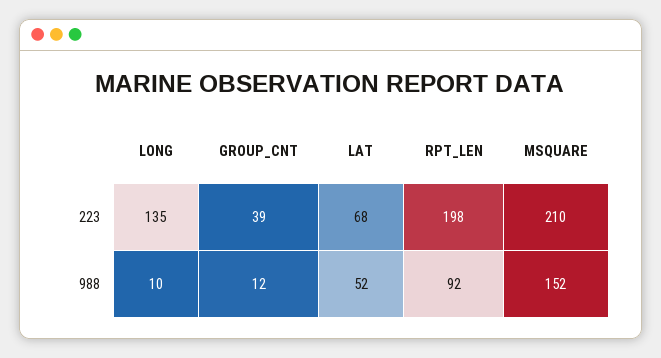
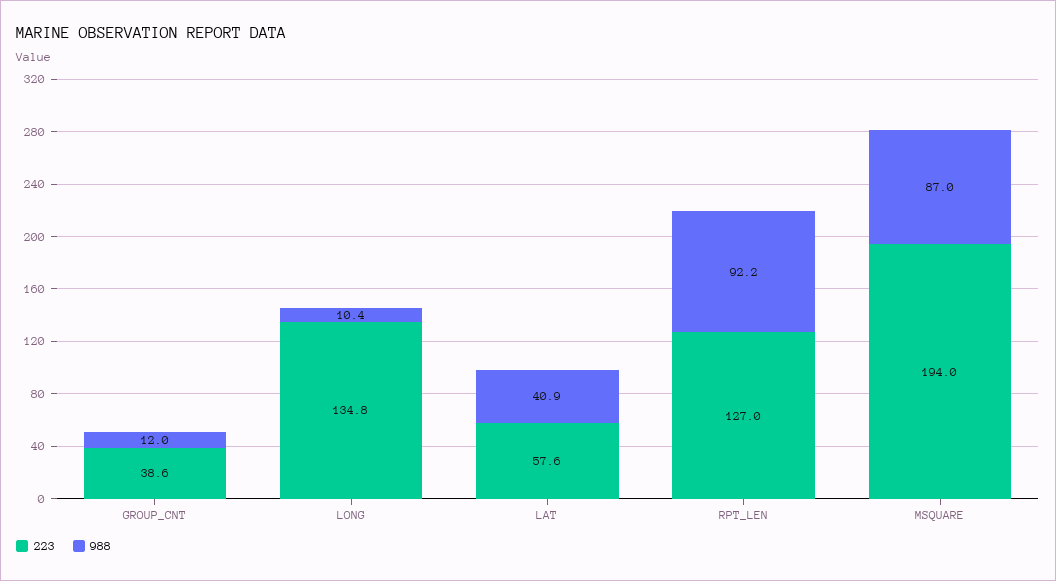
  {
    "223": {
      "LONG": 134.8,
      "GROUP_CNT": 38.6,
-     "LAT": 68,
+     "LAT": 57.6,
-     "RPT_LEN": 198,
+     "RPT_LEN": 127,
-     "MSQUARE": 210
+     "MSQUARE": 194
    },
    "988": {
      "LONG": 10.4,
      "GROUP_CNT": 12,
-     "LAT": 52,
+     "LAT": 40.9,
      "RPT_LEN": 92.2,
-     "MSQUARE": 152
+     "MSQUARE": 87
    }
  }

